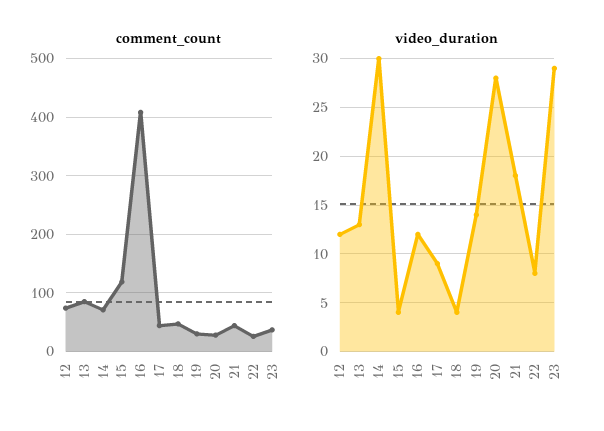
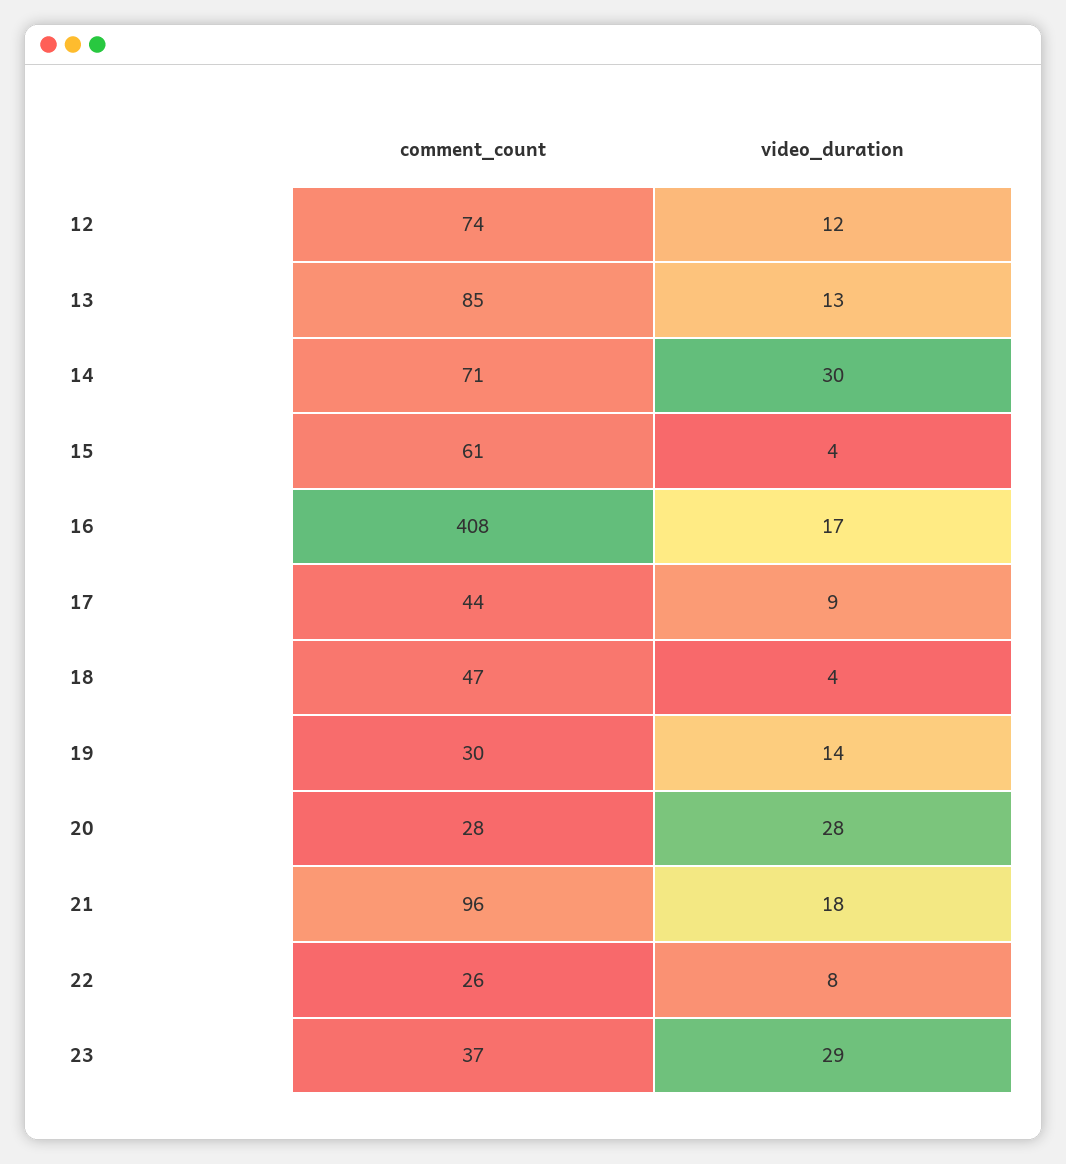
  {
    "comment_count": {
      "12": 74,
      "13": 85,
      "14": 71,
-     "15": 120,
+     "15": 61,
      "16": 408,
      "17": 44,
      "18": 47,
      "19": 30,
      "20": 28,
-     "21": 40,
+     "21": 96,
      "22": 26,
      "23": 37
    },
    "video_duration": {
      "12": 12,
      "13": 13,
      "14": 30,
      "15": 4,
-     "16": 12,
+     "16": 17,
      "17": 9,
      "18": 4,
      "19": 14,
      "20": 28,
      "21": 18,
      "22": 8,
      "23": 29
    }
  }

